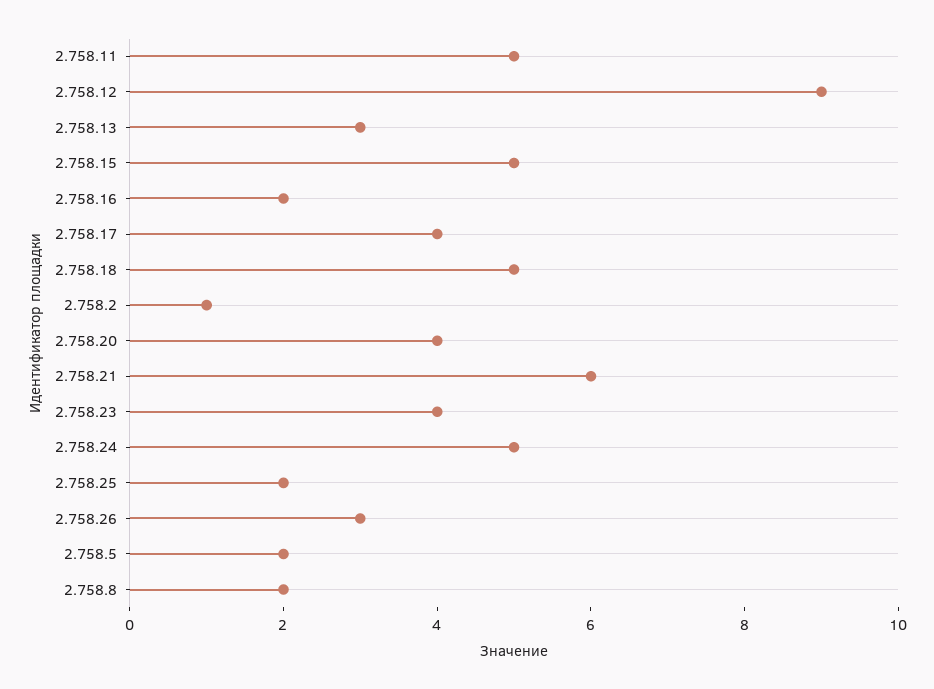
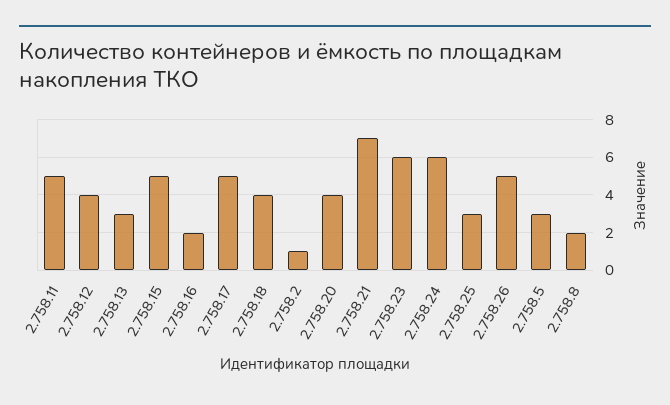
  {
    "2.758.11": 5,
-   "2.758.12": 9,
+   "2.758.12": 4,
    "2.758.13": 3,
    "2.758.15": 5,
    "2.758.16": 2,
-   "2.758.17": 4,
+   "2.758.17": 5,
-   "2.758.18": 5,
+   "2.758.18": 4,
    "2.758.2": 1,
    "2.758.20": 4,
-   "2.758.21": 6,
+   "2.758.21": 7,
-   "2.758.23": 4,
+   "2.758.23": 6,
-   "2.758.24": 5,
+   "2.758.24": 6,
-   "2.758.25": 2,
+   "2.758.25": 3,
-   "2.758.26": 3,
+   "2.758.26": 5,
-   "2.758.5": 2,
+   "2.758.5": 3,
    "2.758.8": 2
  }

